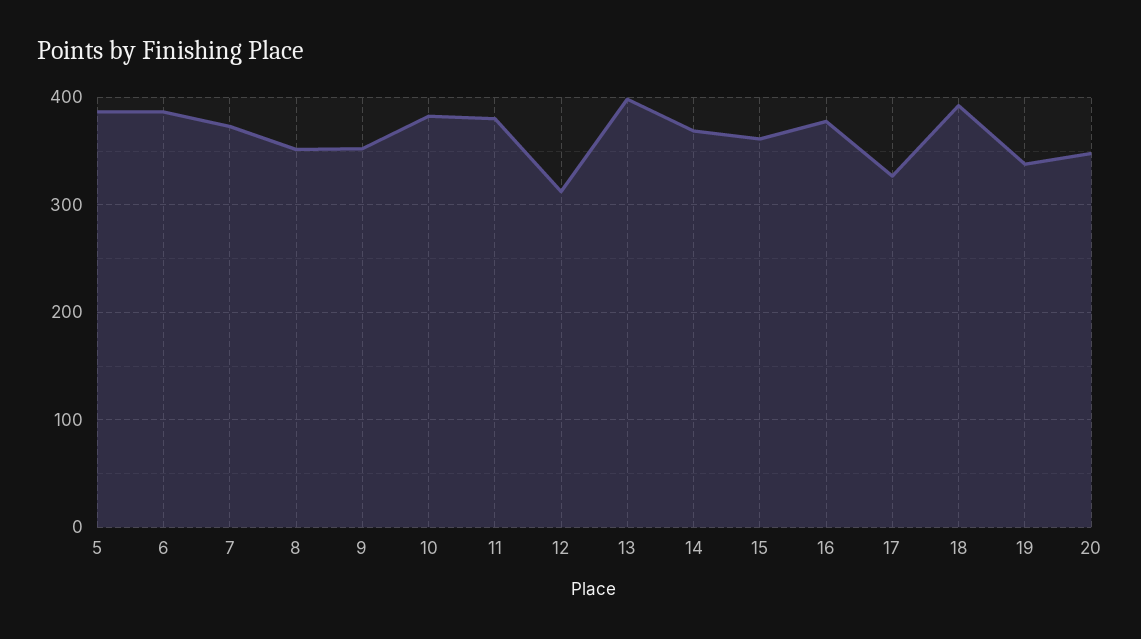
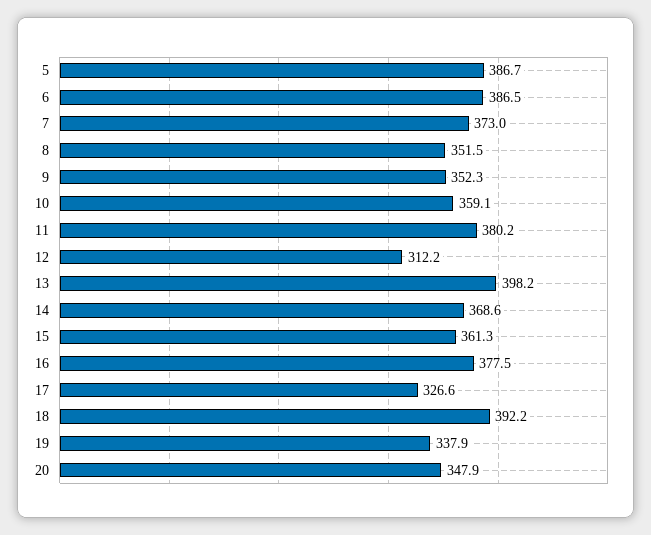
  {
    "5": 386.7,
    "6": 386.5,
    "7": 373,
    "8": 351.5,
    "9": 352.3,
-   "10": 380,
+   "10": 359.1,
    "11": 380.2,
    "12": 312.2,
    "13": 398.2,
    "14": 368.6,
    "15": 361.3,
    "16": 377.5,
    "17": 326.6,
    "18": 392.2,
    "19": 337.9,
    "20": 347.9
  }

